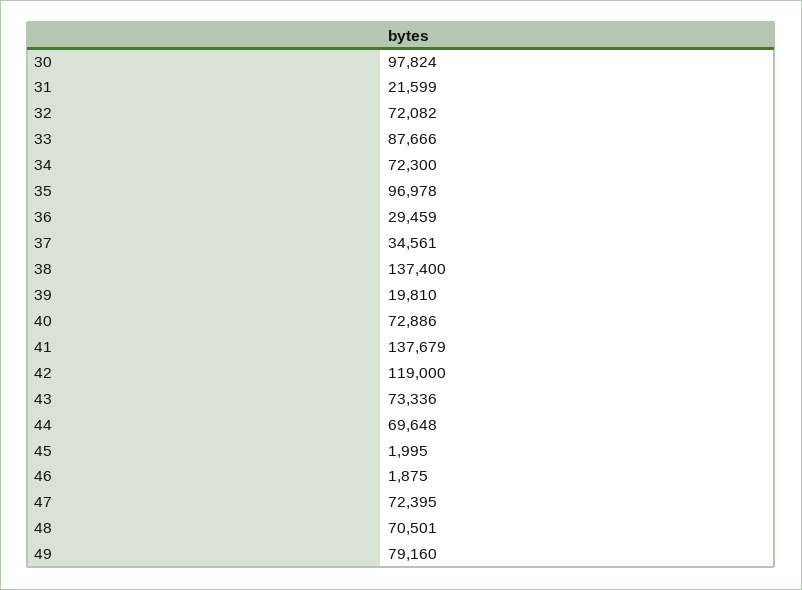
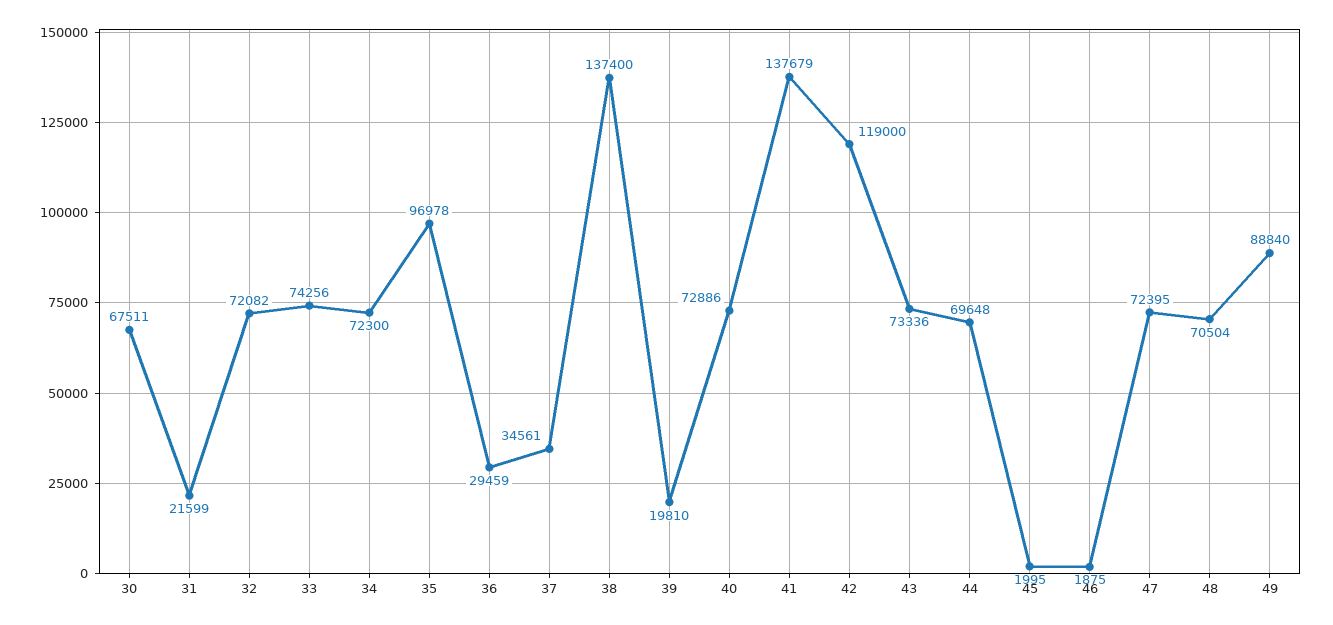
  {
-   "30": 97824,
+   "30": 67511,
    "31": 21599,
    "32": 72082,
-   "33": 87666,
+   "33": 74256,
    "34": 72300,
    "35": 96978,
    "36": 29459,
    "37": 34561,
    "38": 137400,
    "39": 19810,
    "40": 72886,
    "41": 137679,
    "42": 119000,
    "43": 73336,
    "44": 69648,
    "45": 1995,
    "46": 1875,
    "47": 72395,
-   "48": 70501,
+   "48": 70504,
-   "49": 79160
+   "49": 88840
  }

